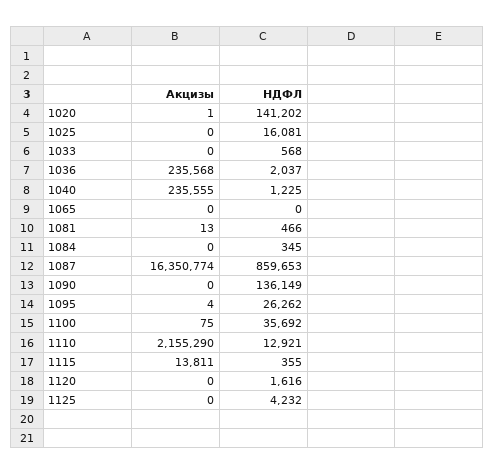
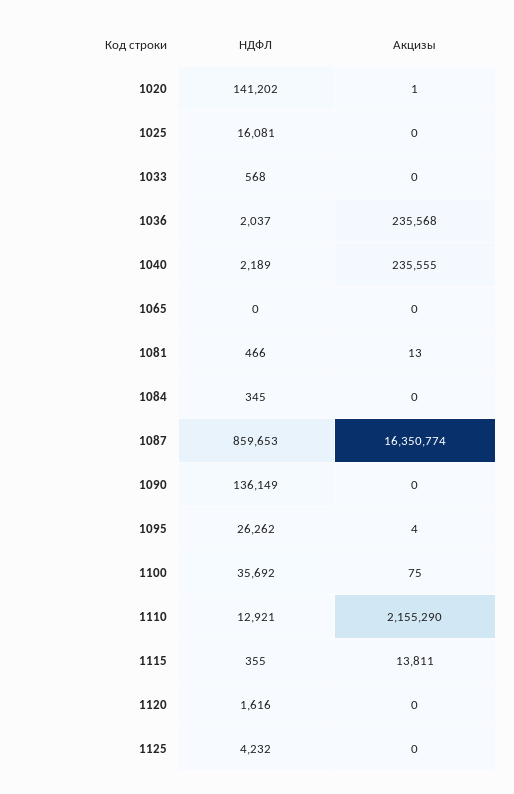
  {
    "Акцизы": {
      "1020": 1,
      "1025": 0,
      "1033": 0,
      "1036": 235568,
      "1040": 235555,
      "1065": 0,
      "1081": 13,
      "1084": 0,
      "1087": 16350774,
      "1090": 0,
      "1095": 4,
      "1100": 75,
      "1110": 2155290,
      "1115": 13811,
      "1120": 0,
      "1125": 0
    },
    "НДФЛ": {
      "1020": 141202,
      "1025": 16081,
      "1033": 568,
      "1036": 2037,
-     "1040": 1225,
+     "1040": 2189,
      "1065": 0,
      "1081": 466,
      "1084": 345,
      "1087": 859653,
      "1090": 136149,
      "1095": 26262,
      "1100": 35692,
      "1110": 12921,
      "1115": 355,
      "1120": 1616,
      "1125": 4232
    }
  }

